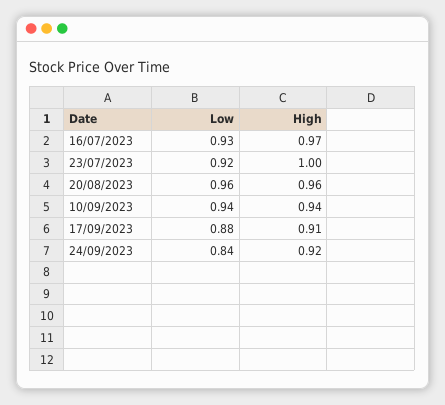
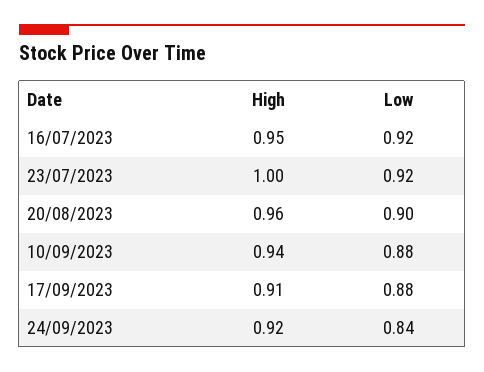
  {
    "Low": {
-     "16/07/2023": 0.93,
+     "16/07/2023": 0.92,
      "23/07/2023": 0.92,
-     "20/08/2023": 0.96,
+     "20/08/2023": 0.9,
-     "10/09/2023": 0.94,
+     "10/09/2023": 0.88,
      "17/09/2023": 0.88,
      "24/09/2023": 0.84
    },
    "High": {
-     "16/07/2023": 0.97,
+     "16/07/2023": 0.95,
      "23/07/2023": 1,
      "20/08/2023": 0.96,
      "10/09/2023": 0.94,
      "17/09/2023": 0.91,
      "24/09/2023": 0.92
    }
  }

